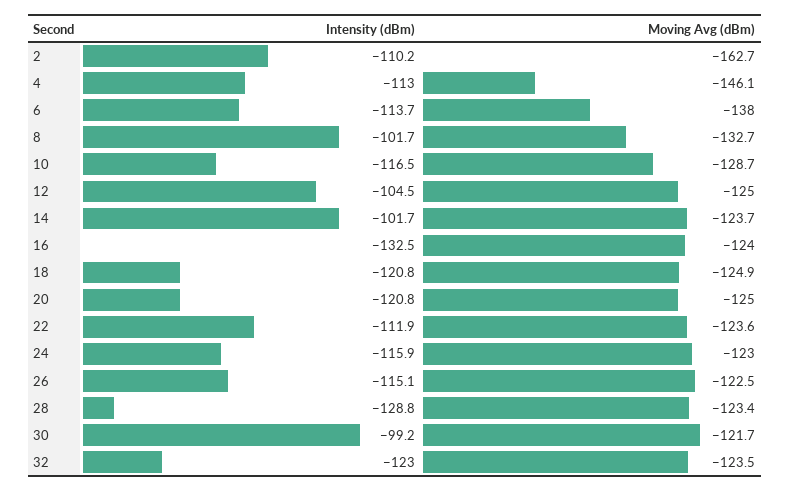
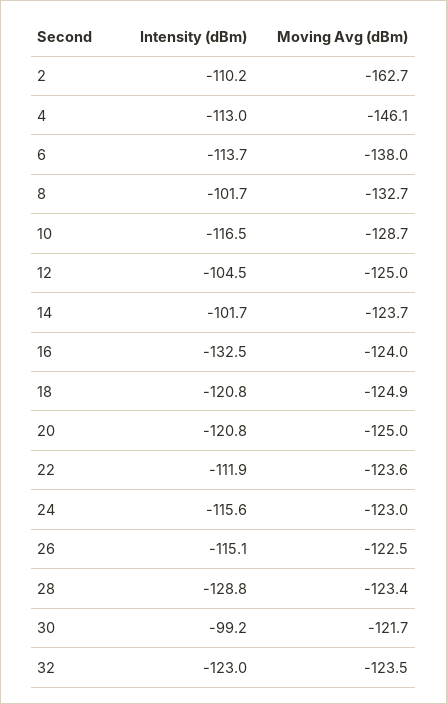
  {
    "Intensity (dBm)": {
      "2": -110.2,
      "4": -113,
      "6": -113.7,
      "8": -101.7,
      "10": -116.5,
      "12": -104.5,
      "14": -101.7,
      "16": -132.5,
      "18": -120.8,
      "20": -120.8,
      "22": -111.9,
-     "24": -115.9,
+     "24": -115.6,
      "26": -115.1,
      "28": -128.8,
      "30": -99.2,
      "32": -123
    },
    "Moving Avg (dBm)": {
      "2": -162.7,
      "4": -146.1,
      "6": -138,
      "8": -132.7,
      "10": -128.7,
      "12": -125,
      "14": -123.7,
      "16": -124,
      "18": -124.9,
      "20": -125,
      "22": -123.6,
      "24": -123,
      "26": -122.5,
      "28": -123.4,
      "30": -121.7,
      "32": -123.5
    }
  }

